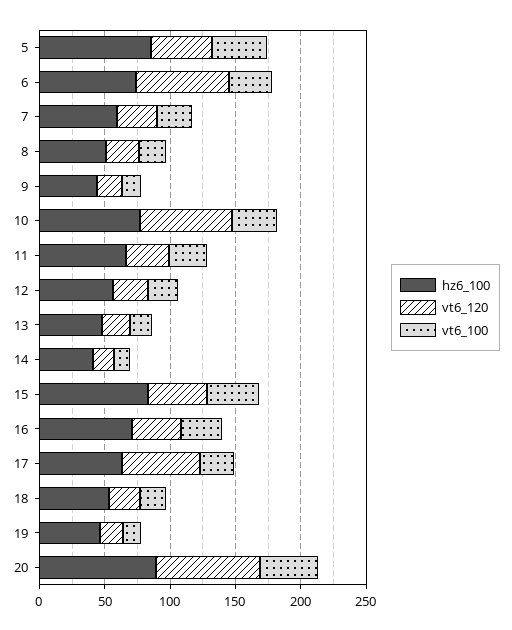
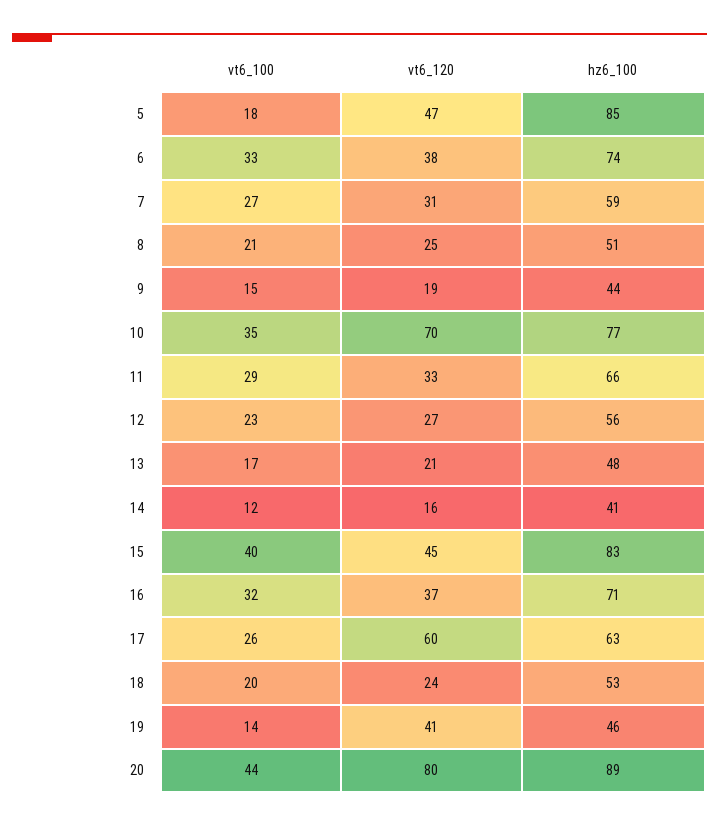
  {
    "hz6_100": {
      "5": 85,
      "6": 74,
      "7": 59,
      "8": 51,
      "9": 44,
      "10": 77,
      "11": 66,
      "12": 56,
      "13": 48,
      "14": 41,
      "15": 83,
      "16": 71,
      "17": 63,
      "18": 53,
      "19": 46,
      "20": 89
    },
    "vt6_120": {
      "5": 47,
-     "6": 70,
+     "6": 38,
      "7": 31,
      "8": 25,
      "9": 19,
      "10": 70,
      "11": 33,
      "12": 27,
      "13": 21,
      "14": 16,
      "15": 45,
      "16": 37,
      "17": 60,
      "18": 24,
-     "19": 20,
+     "19": 41,
      "20": 80
    },
    "vt6_100": {
-     "5": 40,
+     "5": 18,
      "6": 33,
      "7": 27,
      "8": 21,
      "9": 15,
      "10": 35,
      "11": 29,
      "12": 23,
      "13": 17,
      "14": 12,
      "15": 40,
      "16": 32,
      "17": 26,
      "18": 20,
      "19": 14,
      "20": 44
    }
  }

